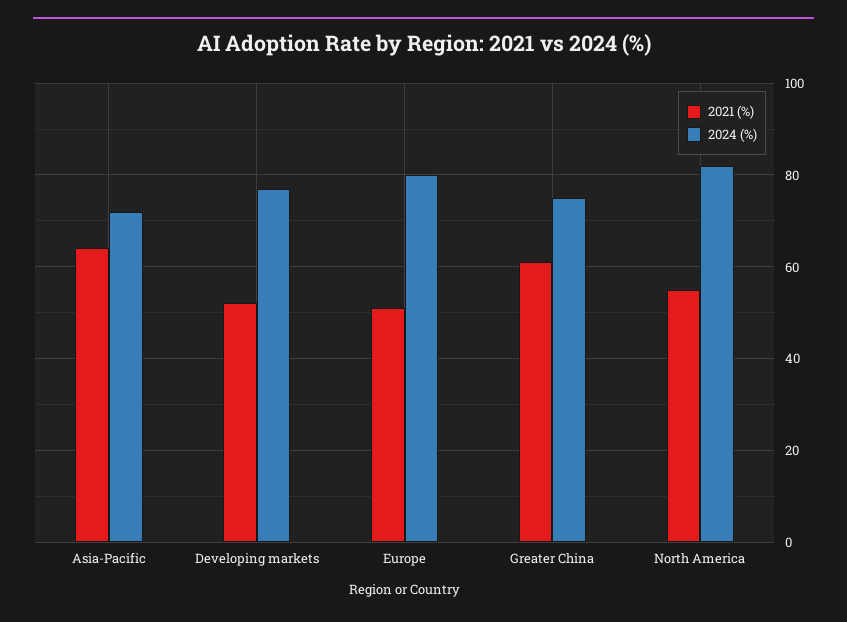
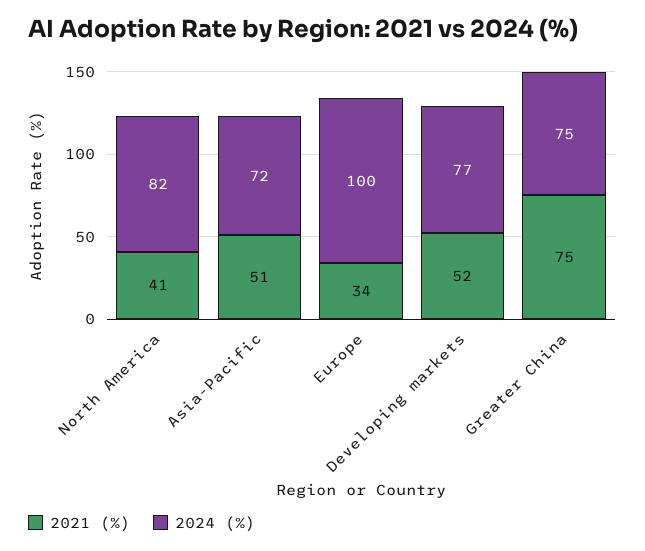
  {
    "2021 (%)": {
-     "Asia-Pacific": 65,
+     "Asia-Pacific": 51,
      "Developing markets": 52,
-     "Europe": 50,
+     "Europe": 34,
-     "Greater China": 60,
+     "Greater China": 75,
-     "North America": 55
+     "North America": 41
    },
    "2024 (%)": {
      "Asia-Pacific": 72,
      "Developing markets": 77,
-     "Europe": 80,
+     "Europe": 100,
      "Greater China": 75,
      "North America": 82
    }
  }

